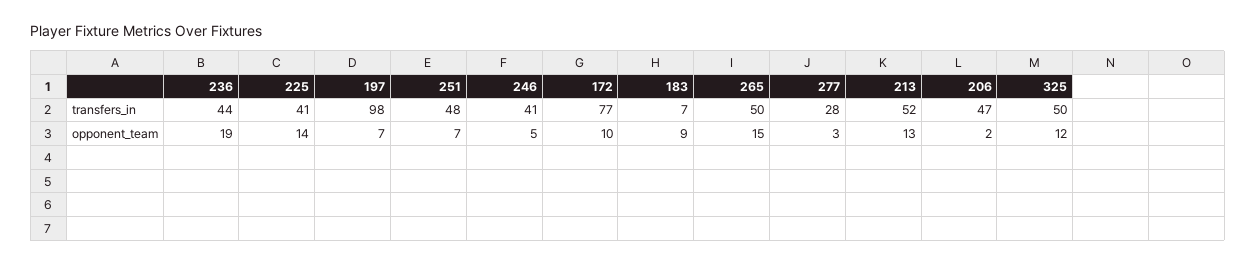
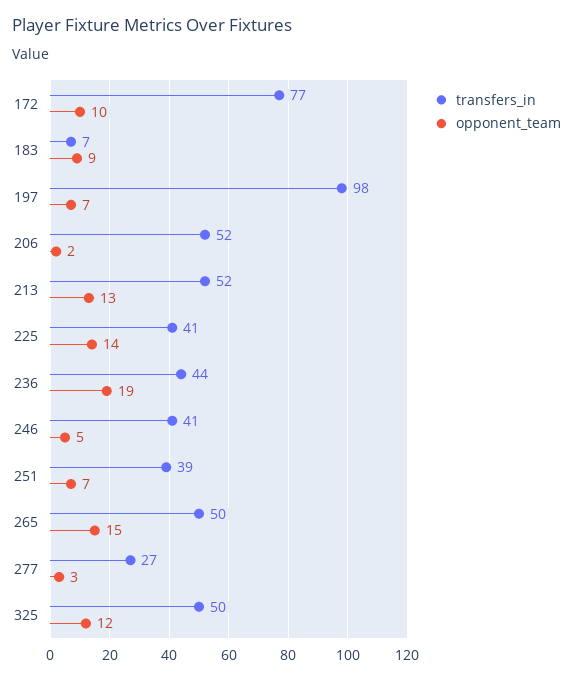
  {
    "transfers_in": {
      "236": 44,
      "225": 41,
      "197": 98,
-     "251": 48,
+     "251": 39,
      "246": 41,
      "172": 77,
      "183": 7,
      "265": 50,
-     "277": 28,
+     "277": 27,
      "213": 52,
-     "206": 47,
+     "206": 52,
      "325": 50
    },
    "opponent_team": {
      "236": 19,
      "225": 14,
      "197": 7,
      "251": 7,
      "246": 5,
      "172": 10,
      "183": 9,
      "265": 15,
      "277": 3,
      "213": 13,
      "206": 2,
      "325": 12
    }
  }

